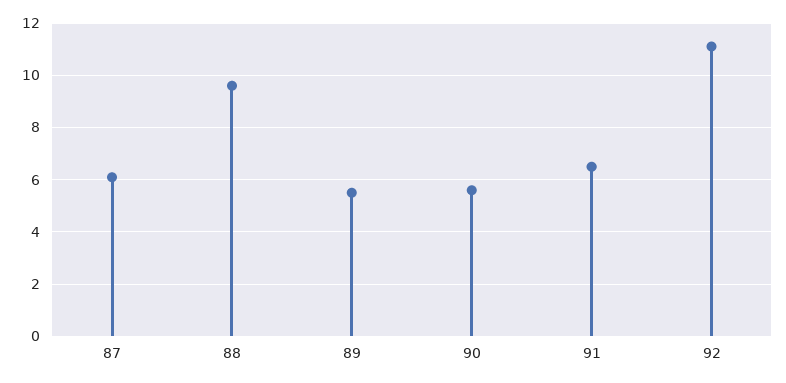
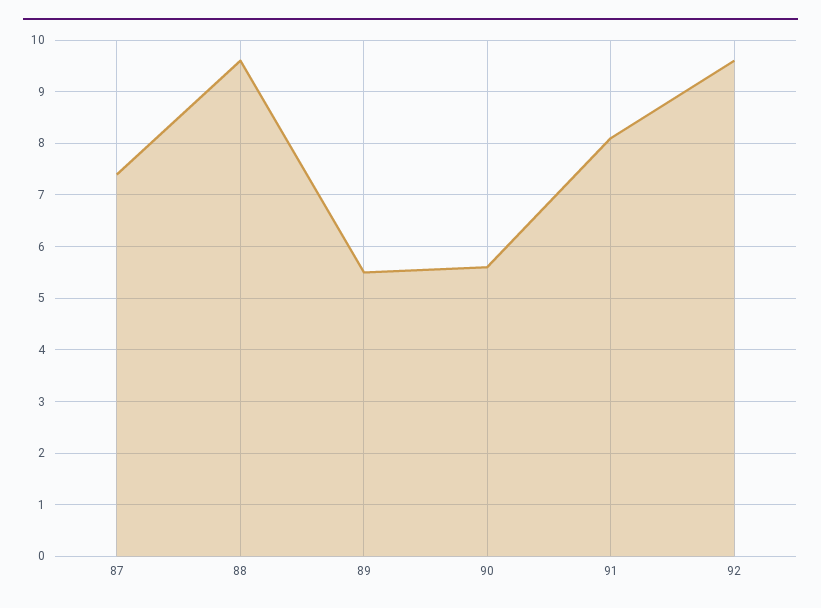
  {
-   "87": 6,
+   "87": 7.5,
    "88": 9.5,
    "89": 5.5,
    "90": 5.5,
-   "91": 6.5,
+   "91": 8,
-   "92": 11
+   "92": 9.5
  }

